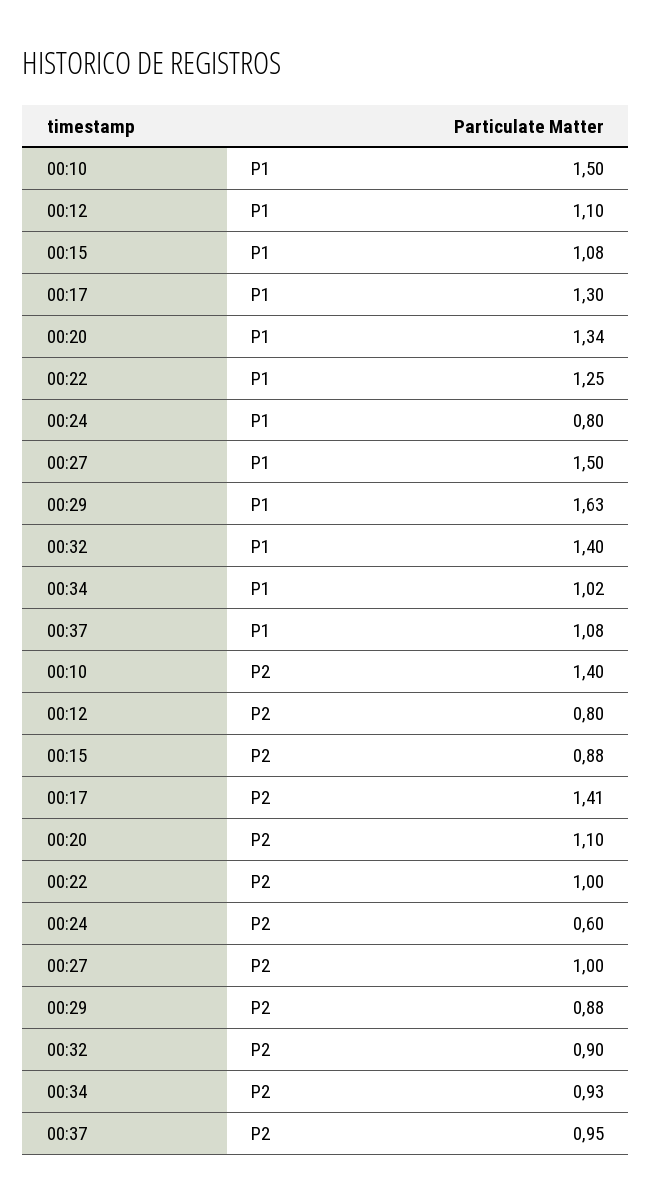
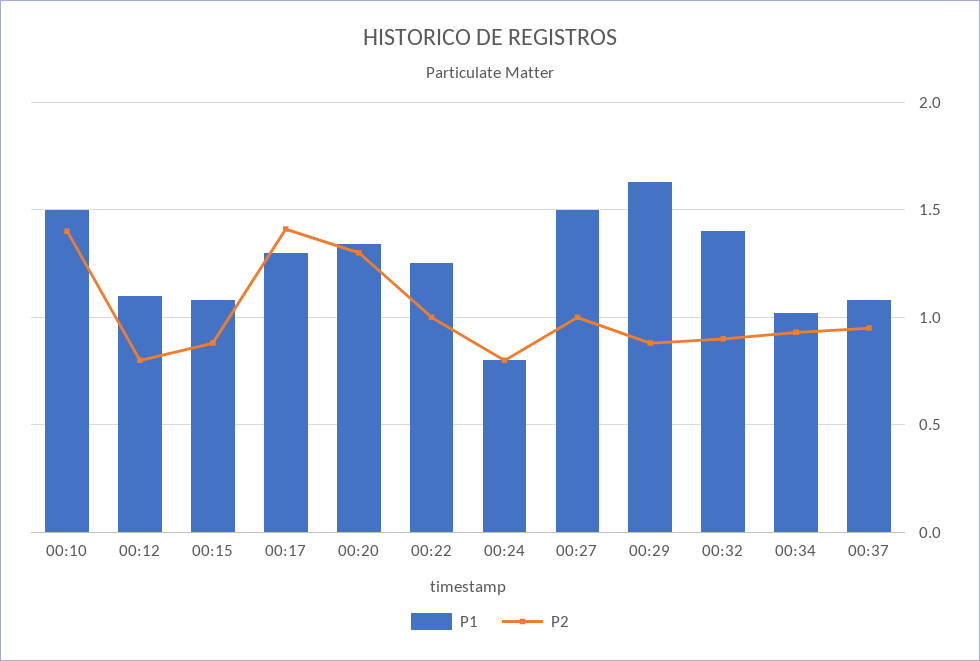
  {
    "P1": {
      "00:10": 1.5,
      "00:12": 1.1,
      "00:15": 1.08,
      "00:17": 1.3,
      "00:20": 1.34,
      "00:22": 1.25,
      "00:24": 0.8,
      "00:27": 1.5,
      "00:29": 1.63,
      "00:32": 1.4,
      "00:34": 1.02,
      "00:37": 1.08
    },
    "P2": {
      "00:10": 1.4,
      "00:12": 0.8,
      "00:15": 0.88,
      "00:17": 1.41,
-     "00:20": 1.1,
+     "00:20": 1.3,
      "00:22": 1,
-     "00:24": 0.6,
+     "00:24": 0.8,
      "00:27": 1,
      "00:29": 0.88,
      "00:32": 0.9,
      "00:34": 0.93,
      "00:37": 0.95
    }
  }

